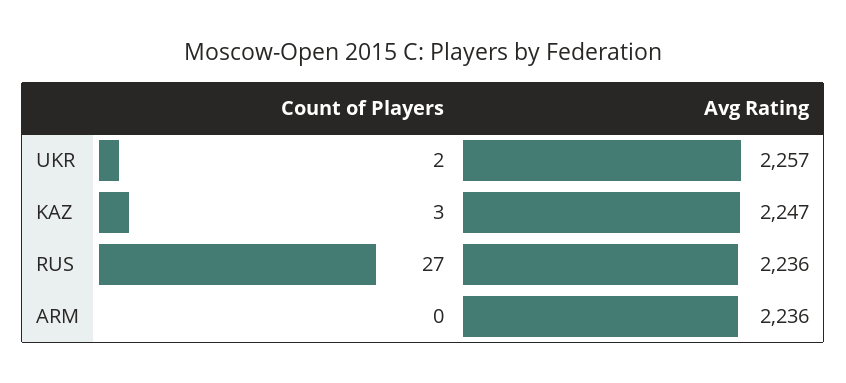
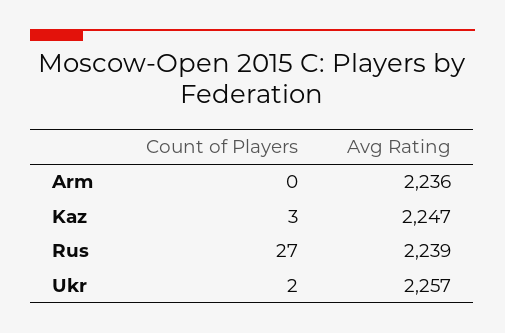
  {
    "Count of Players": {
      "UKR": 2,
      "KAZ": 3,
      "RUS": 27,
      "ARM": 0
    },
    "Avg Rating": {
      "UKR": 2257,
      "KAZ": 2247,
-     "RUS": 2236,
+     "RUS": 2239,
      "ARM": 2236
    }
  }

